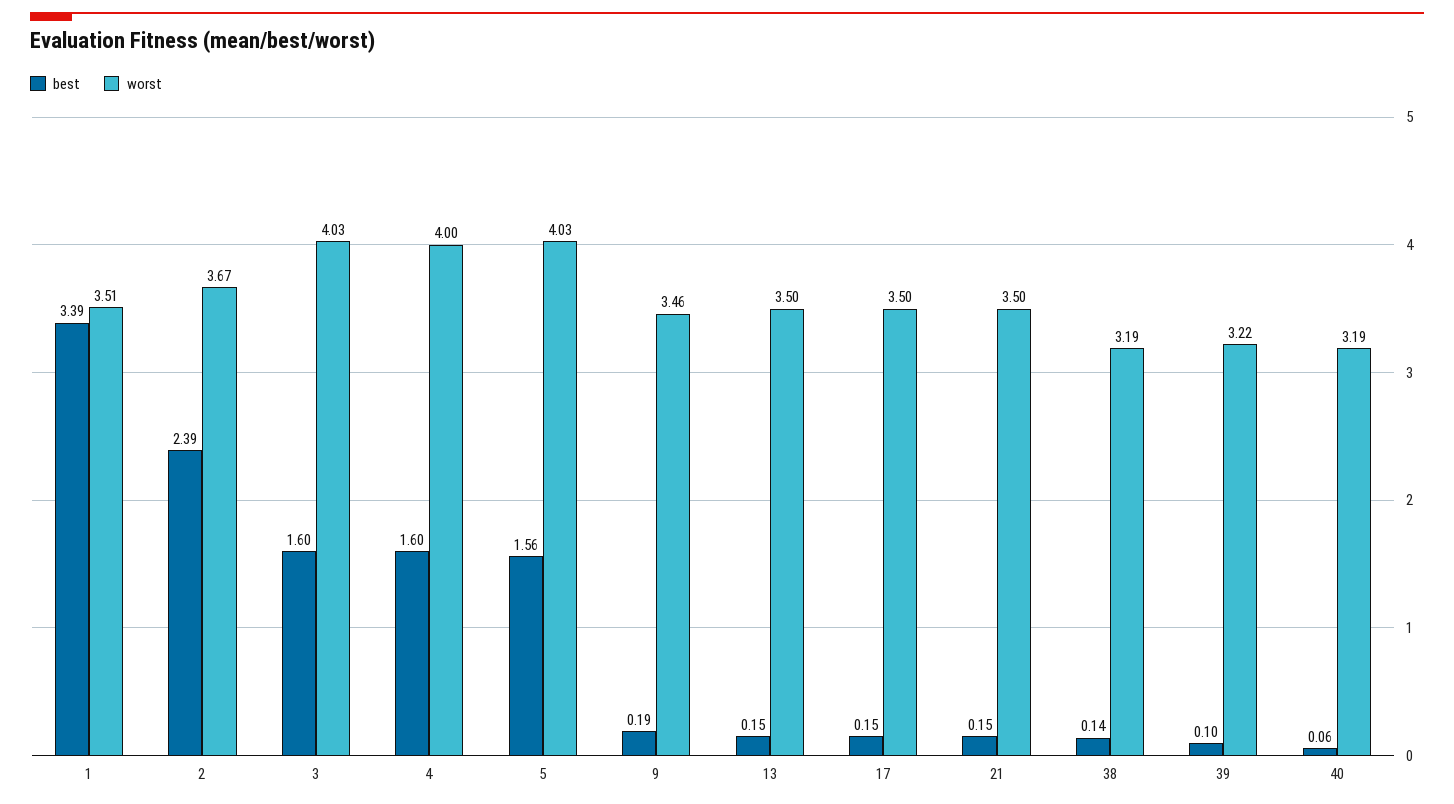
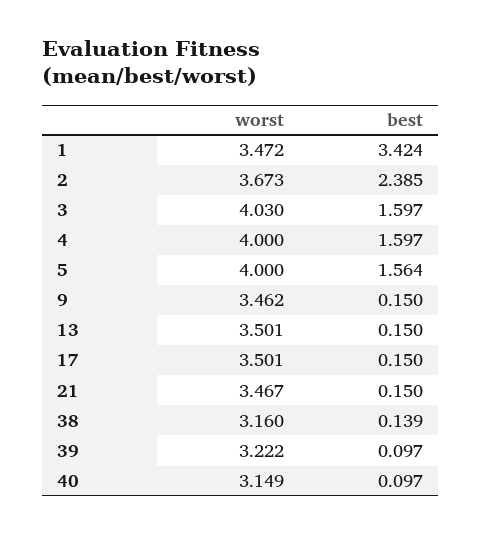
  {
    "best": {
-     "1": 3.39,
+     "1": 3.424,
      "2": 2.385,
      "3": 1.597,
      "4": 1.597,
      "5": 1.564,
-     "9": 0.19,
+     "9": 0.15,
      "13": 0.15,
      "17": 0.15,
      "21": 0.15,
      "38": 0.139,
      "39": 0.097,
-     "40": 0.06
+     "40": 0.097
    },
    "worst": {
-     "1": 3.51,
+     "1": 3.472,
      "2": 3.673,
      "3": 4.03,
      "4": 4,
-     "5": 4.03,
+     "5": 4,
      "9": 3.462,
      "13": 3.501,
      "17": 3.501,
-     "21": 3.5,
+     "21": 3.467,
-     "38": 3.19,
+     "38": 3.16,
      "39": 3.222,
-     "40": 3.19
+     "40": 3.149
    }
  }

